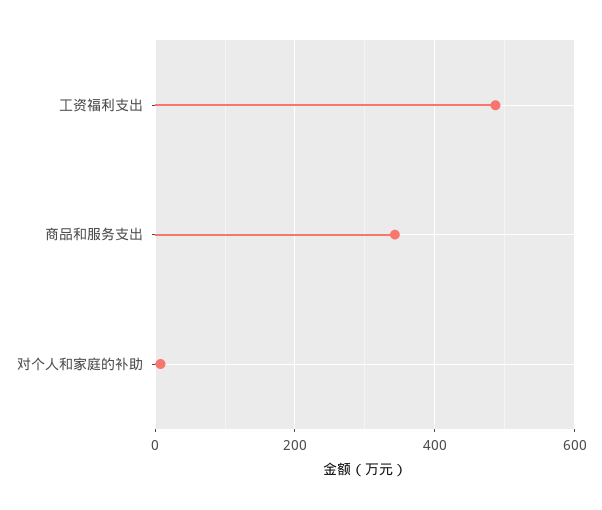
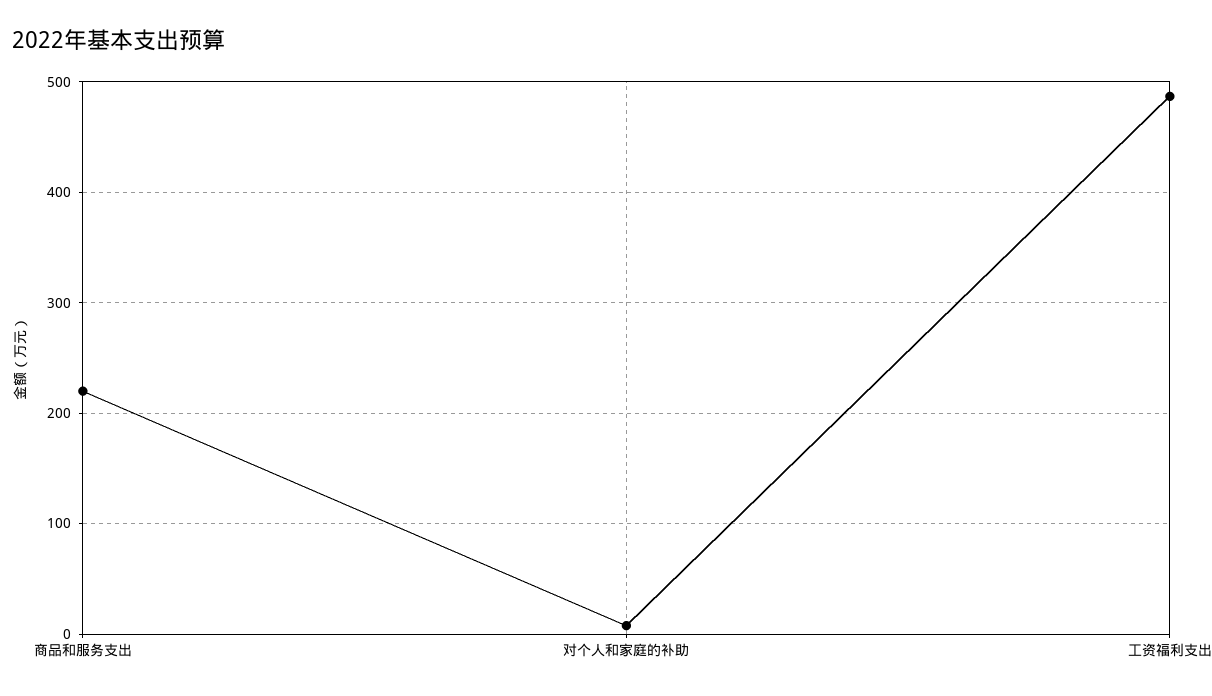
  {
    "工资福利支出": 490,
-   "商品和服务支出": 340,
+   "商品和服务支出": 220,
    "对个人和家庭的补助": 10
  }

